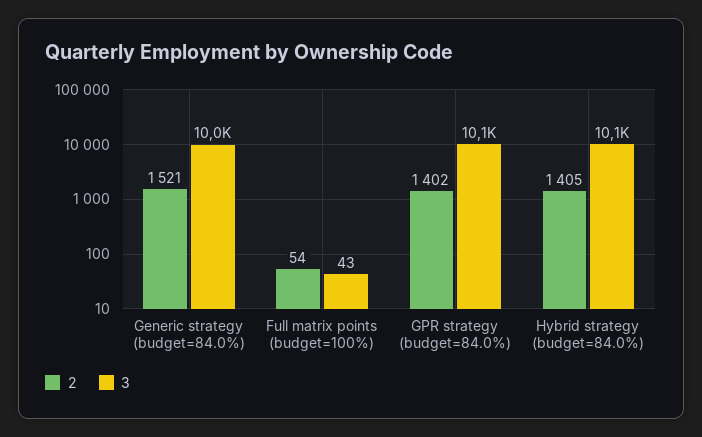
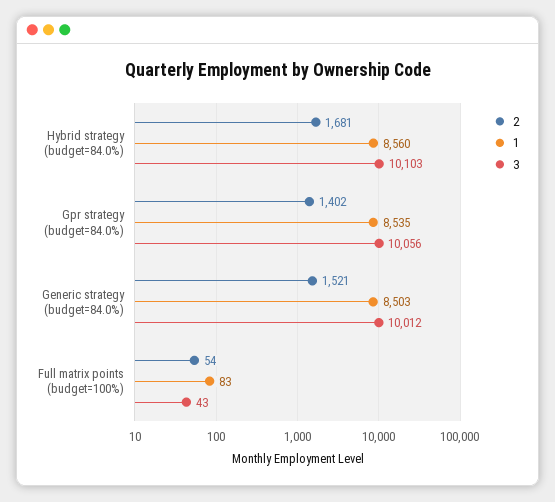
  {
    "2": {
      "Generic strategy (budget=84.0%)": 1521,
      "Full matrix points (budget=100%)": 54,
      "GPR strategy (budget=84.0%)": 1402,
-     "Hybrid strategy (budget=84.0%)": 1405
+     "Hybrid strategy (budget=84.0%)": 1681
    },
    "3": {
      "Generic strategy (budget=84.0%)": 10012,
      "Full matrix points (budget=100%)": 43,
      "GPR strategy (budget=84.0%)": 10056,
      "Hybrid strategy (budget=84.0%)": 10103
-   }
+   },
+   "1": {
+     "Hybrid strategy (budget=84.0%)": 8560,
+     "GPR strategy (budget=84.0%)": 8535,
+     "Generic strategy (budget=84.0%)": 8503,
+     "Full matrix points (budget=100%)": 83
+   }
  }

